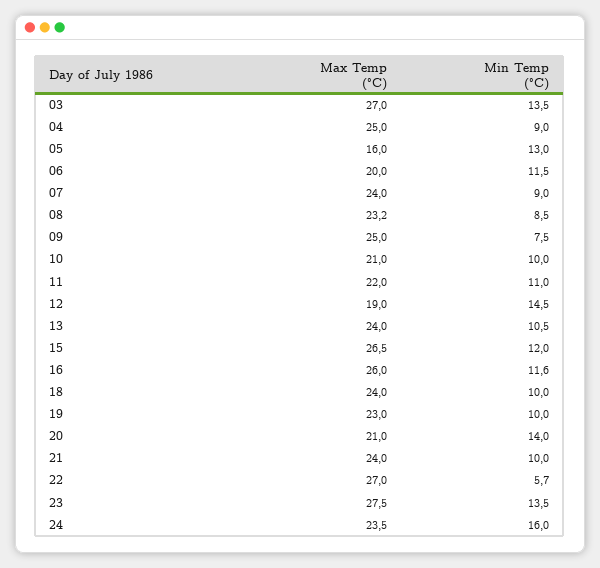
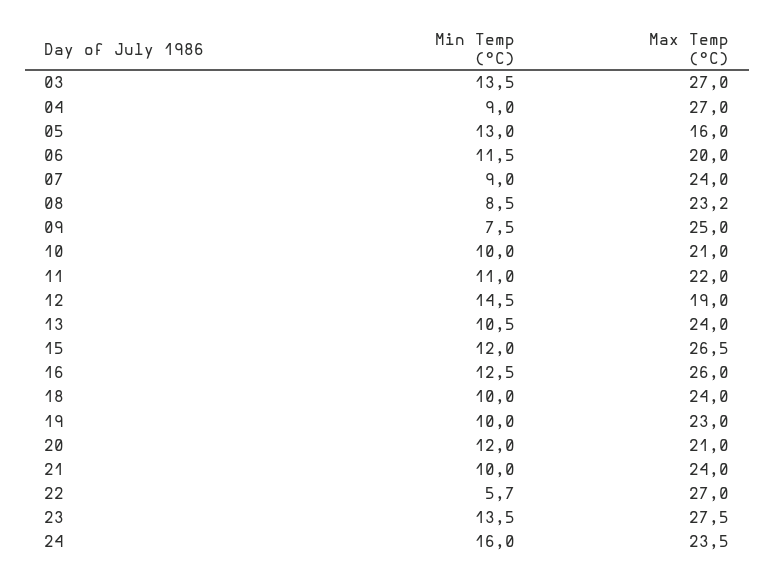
  {
    "Max Temp (°C)": {
      "03": 27,
-     "04": 25,
+     "04": 27,
      "05": 16,
      "06": 20,
      "07": 24,
      "08": 23.2,
      "09": 25,
      "10": 21,
      "11": 22,
      "12": 19,
      "13": 24,
      "15": 26.5,
      "16": 26,
      "18": 24,
      "19": 23,
      "20": 21,
      "21": 24,
      "22": 27,
      "23": 27.5,
      "24": 23.5
    },
    "Min Temp (°C)": {
      "03": 13.5,
      "04": 9,
      "05": 13,
      "06": 11.5,
      "07": 9,
      "08": 8.5,
      "09": 7.5,
      "10": 10,
      "11": 11,
      "12": 14.5,
      "13": 10.5,
      "15": 12,
-     "16": 11.6,
+     "16": 12.5,
      "18": 10,
      "19": 10,
-     "20": 14,
+     "20": 12,
      "21": 10,
      "22": 5.7,
      "23": 13.5,
      "24": 16
    }
  }

